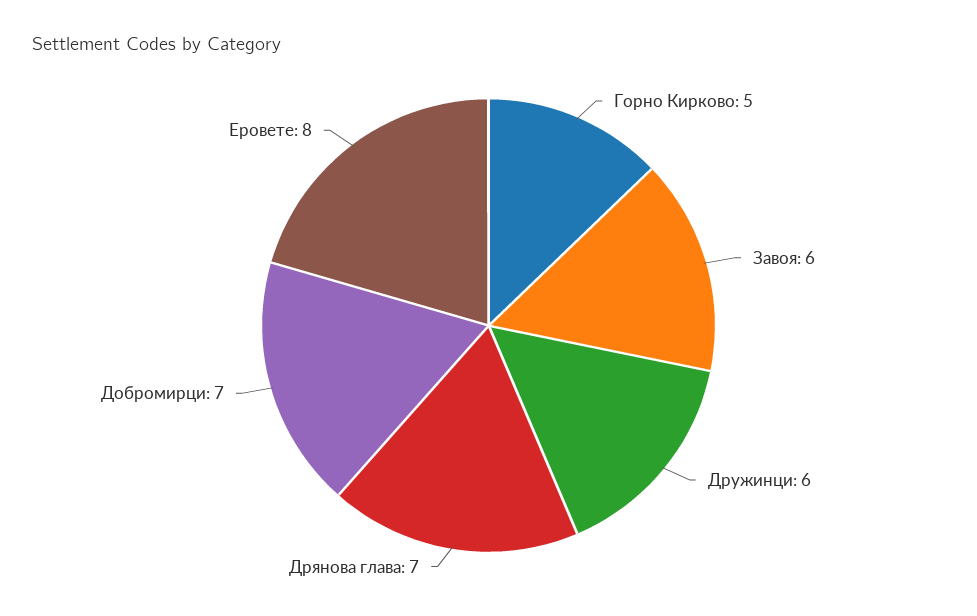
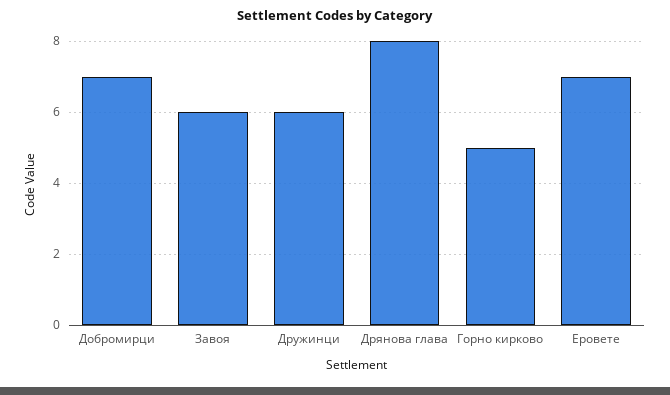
  {
    "Горно Кирково": 5,
    "Завоя": 6,
    "Дружинци": 6,
-   "Дрянова глава": 7,
+   "Дрянова глава": 8,
    "Добромирци": 7,
-   "Еровете": 8
+   "Еровете": 7
  }

